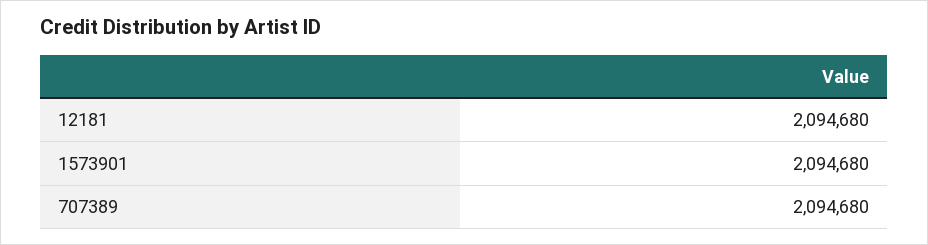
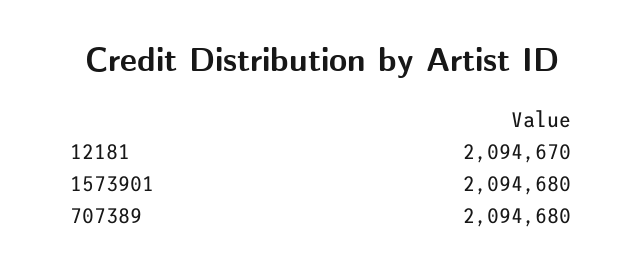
  {
-   "12181": 2094680,
+   "12181": 2094670,
    "1573901": 2094680,
    "707389": 2094680
  }

